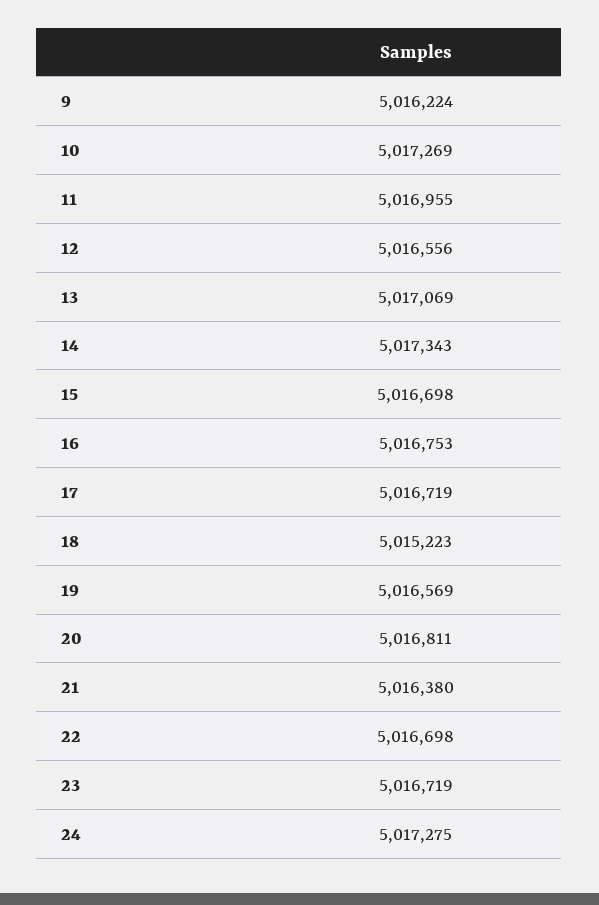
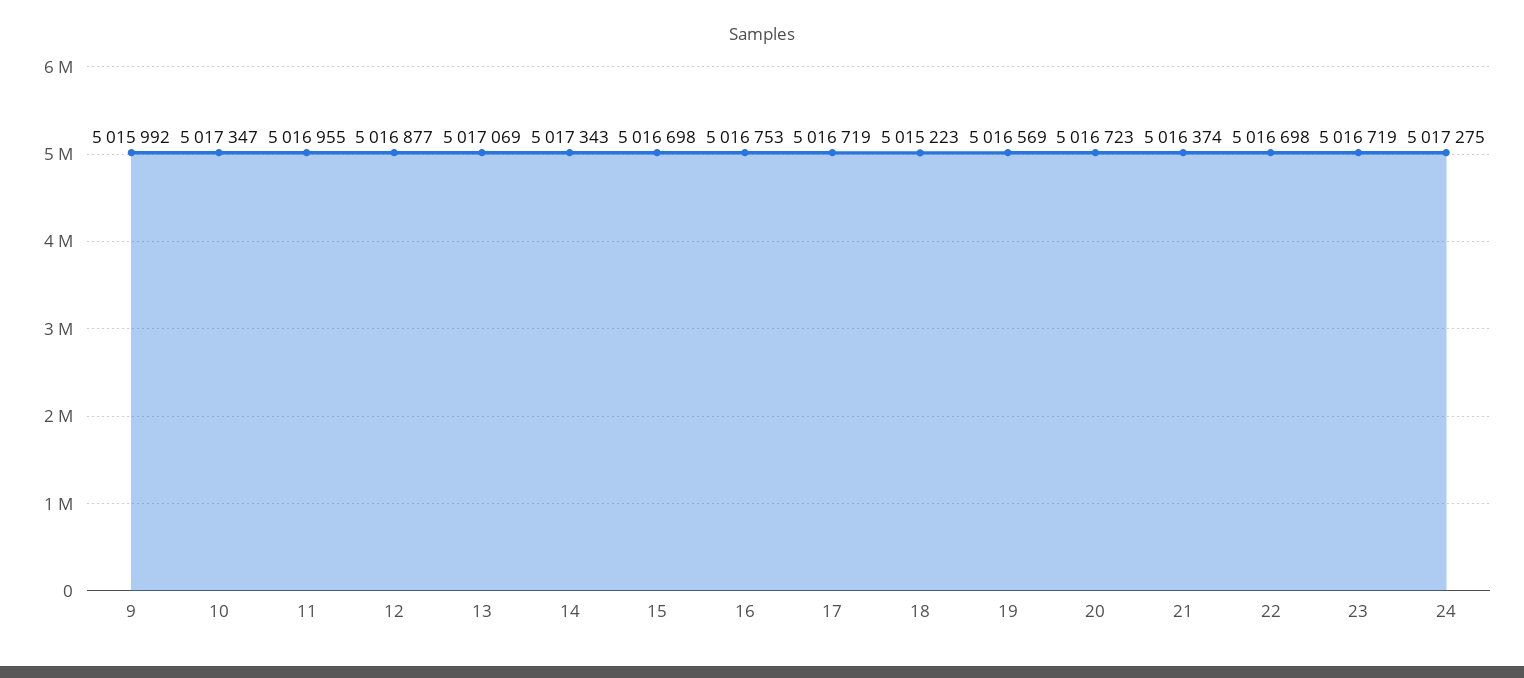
  {
-   "9": 5016224,
+   "9": 5015992,
-   "10": 5017269,
+   "10": 5017347,
    "11": 5016955,
-   "12": 5016556,
+   "12": 5016877,
    "13": 5017069,
    "14": 5017343,
    "15": 5016698,
    "16": 5016753,
    "17": 5016719,
    "18": 5015223,
    "19": 5016569,
-   "20": 5016811,
+   "20": 5016723,
-   "21": 5016380,
+   "21": 5016374,
    "22": 5016698,
    "23": 5016719,
    "24": 5017275
  }

